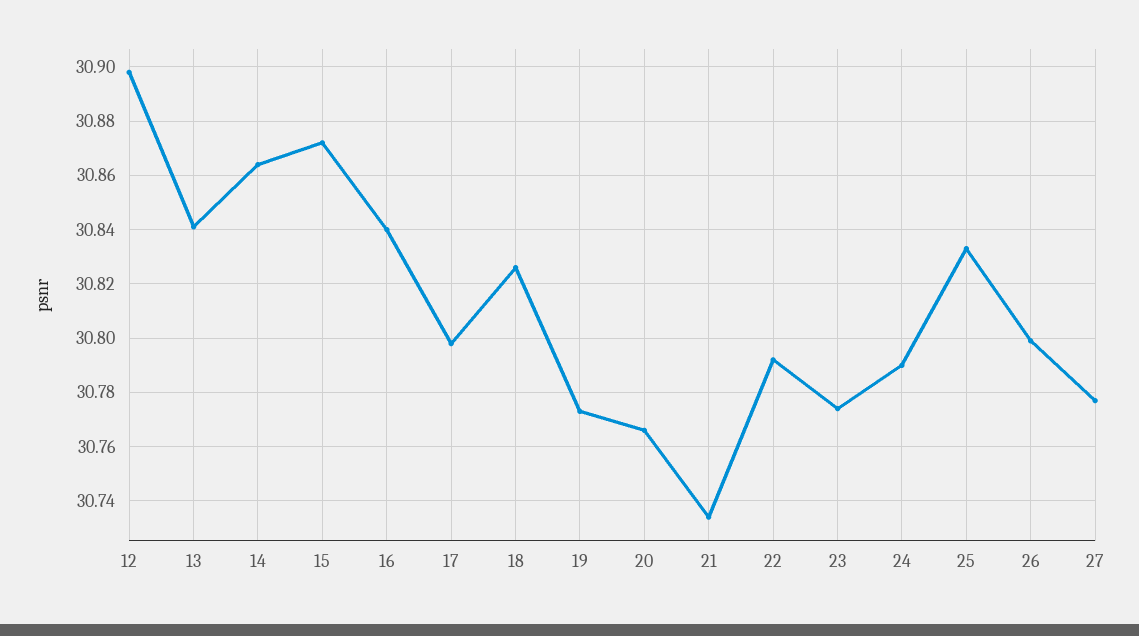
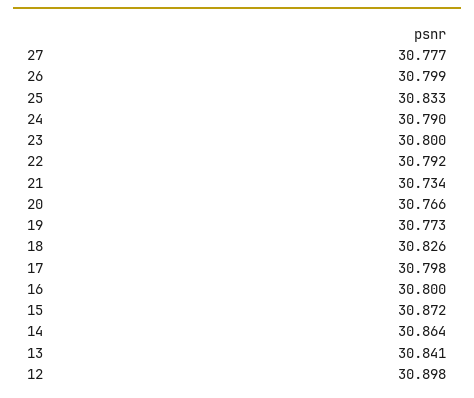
  {
    "12": 30.898,
    "13": 30.841,
    "14": 30.864,
    "15": 30.872,
-   "16": 30.84,
+   "16": 30.8,
    "17": 30.798,
    "18": 30.826,
    "19": 30.773,
    "20": 30.766,
    "21": 30.734,
    "22": 30.792,
-   "23": 30.775,
+   "23": 30.8,
    "24": 30.79,
    "25": 30.833,
    "26": 30.799,
    "27": 30.777
  }

